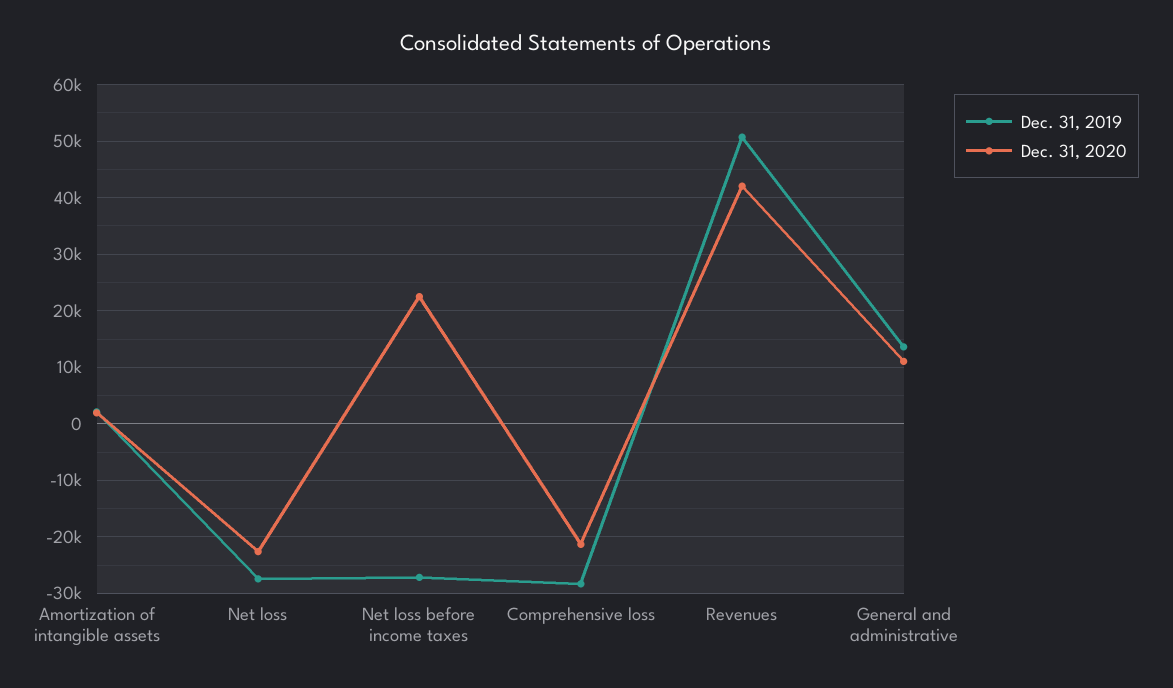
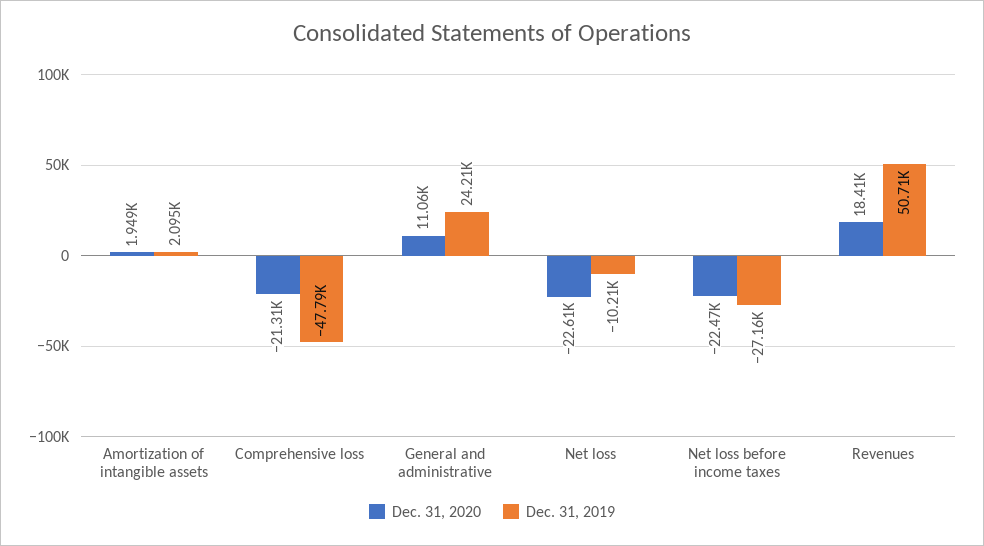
  {
    "Dec. 31, 2019": {
      "Amortization of intangible assets": 2095,
-     "Net loss": -28000,
+     "Net loss": -10210,
      "Net loss before income taxes": -27160,
-     "Comprehensive loss": -28000,
+     "Comprehensive loss": -47790,
      "Revenues": 50710,
-     "General and administrative": 14000
+     "General and administrative": 24210
    },
    "Dec. 31, 2020": {
      "Amortization of intangible assets": 1949,
      "Net loss": -22610,
-     "Net loss before income taxes": 22000,
+     "Net loss before income taxes": -22470,
      "Comprehensive loss": -21310,
-     "Revenues": 42000,
+     "Revenues": 18410,
      "General and administrative": 11060
    }
  }

